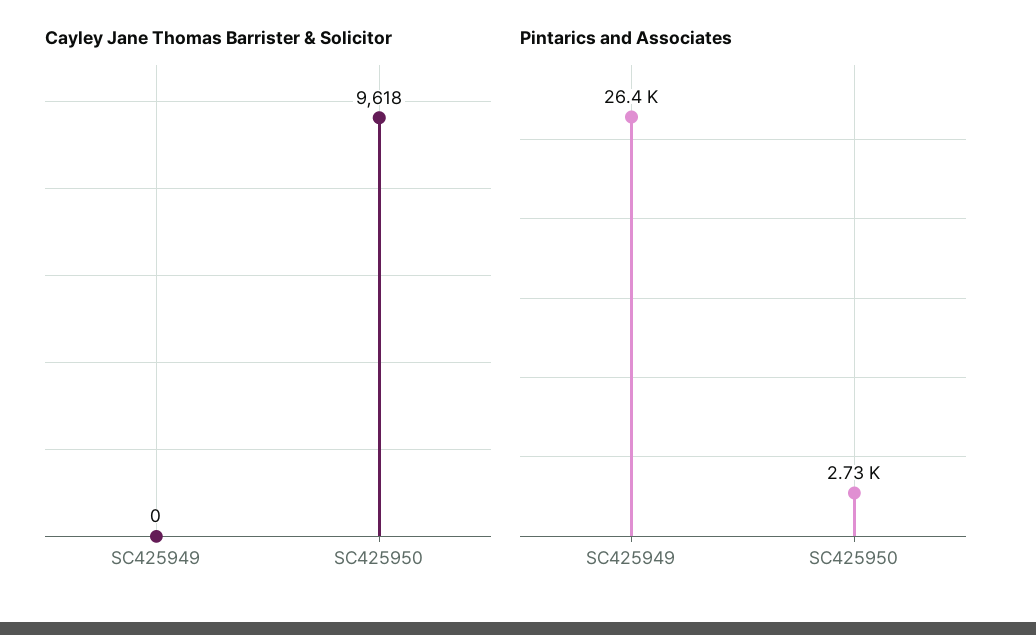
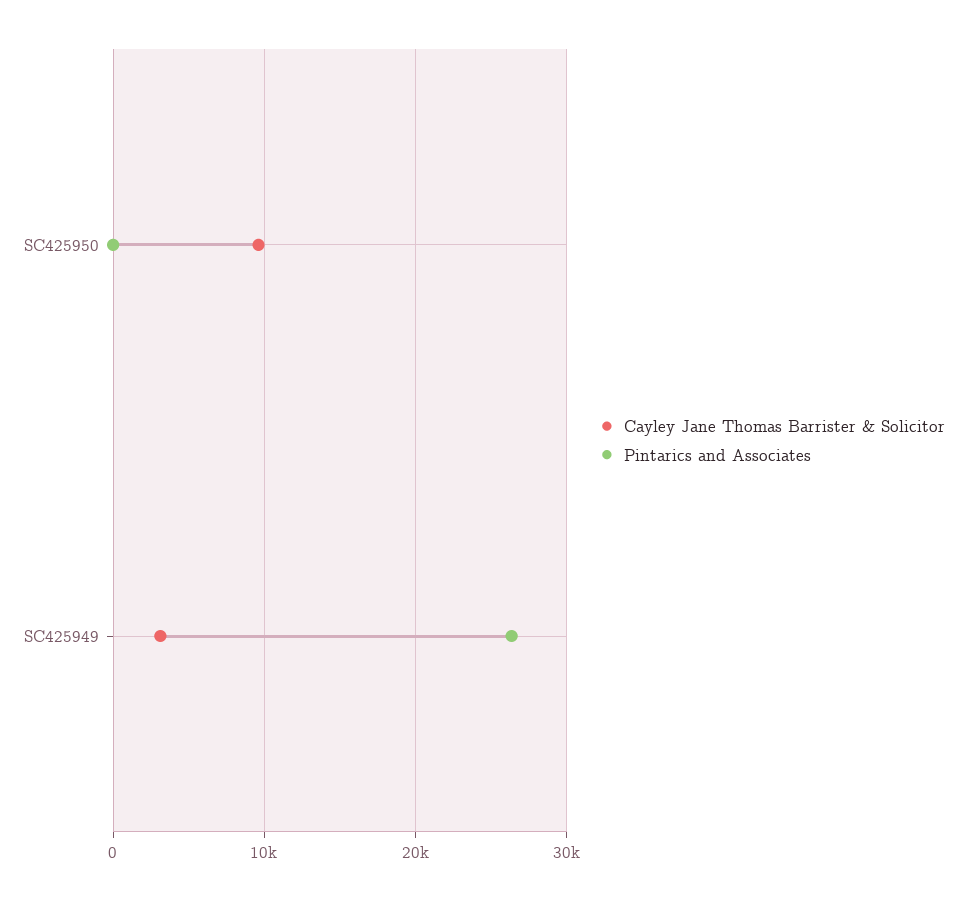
  {
    "Cayley Jane Thomas Barrister & Solicitor": {
-     "SC425949": 0,
+     "SC425949": 3000,
      "SC425950": 9618
    },
    "Pintarics and Associates": {
      "SC425949": 26400,
-     "SC425950": 2730
+     "SC425950": 0
    }
  }

